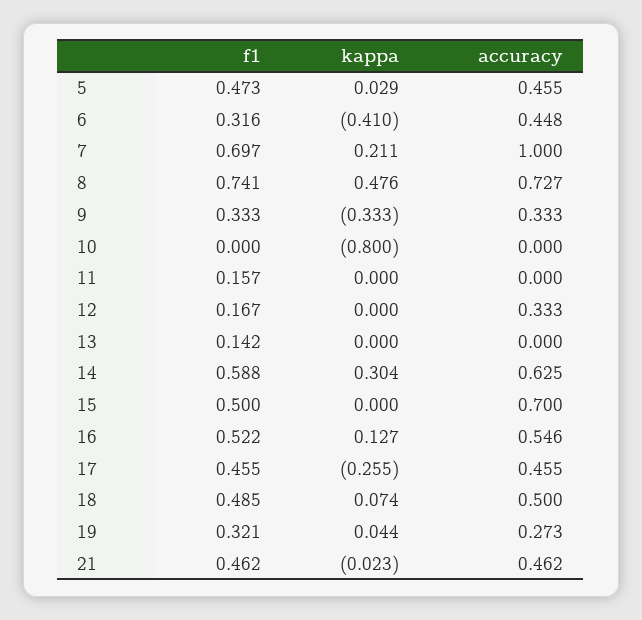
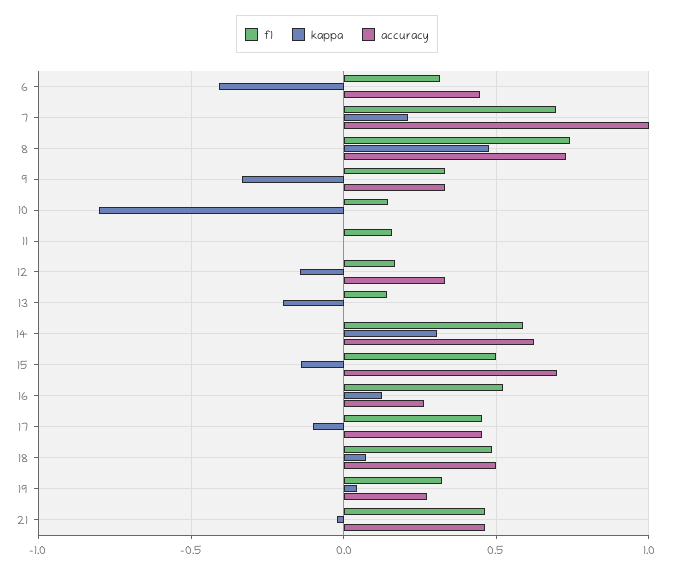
  {
    "f1": {
-     "5": 0.473,
      "6": 0.316,
      "7": 0.697,
      "8": 0.741,
      "9": 0.333,
-     "10": 0,
+     "10": 0.15,
      "11": 0.157,
      "12": 0.167,
      "13": 0.142,
      "14": 0.588,
      "15": 0.5,
      "16": 0.522,
      "17": 0.455,
      "18": 0.485,
      "19": 0.321,
      "21": 0.462
    },
    "kappa": {
-     "5": 0.029,
      "6": -0.41,
      "7": 0.211,
      "8": 0.476,
      "9": -0.333,
      "10": -0.8,
      "11": 0,
-     "12": 0,
+     "12": -0.15,
-     "13": 0,
+     "13": -0.2,
      "14": 0.304,
-     "15": 0,
+     "15": -0.15,
      "16": 0.127,
-     "17": -0.255,
+     "17": -0.1,
      "18": 0.074,
      "19": 0.044,
      "21": -0.023
    },
    "accuracy": {
-     "5": 0.455,
      "6": 0.448,
      "7": 1,
      "8": 0.727,
      "9": 0.333,
      "10": 0,
      "11": 0,
      "12": 0.333,
      "13": 0,
      "14": 0.625,
      "15": 0.7,
-     "16": 0.546,
+     "16": 0.25,
      "17": 0.455,
      "18": 0.5,
      "19": 0.273,
      "21": 0.462
    }
  }

